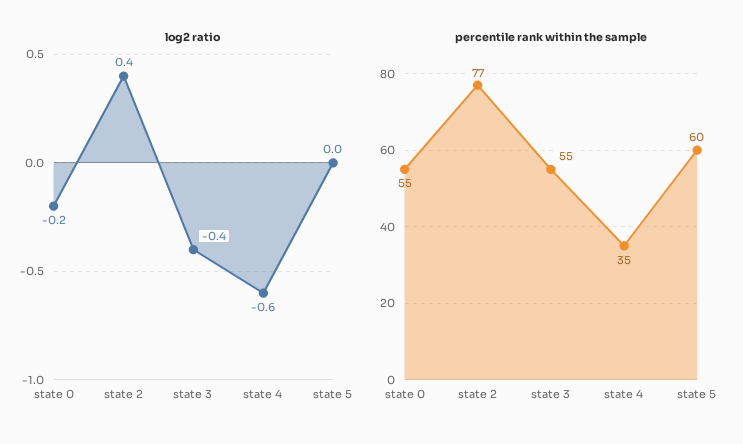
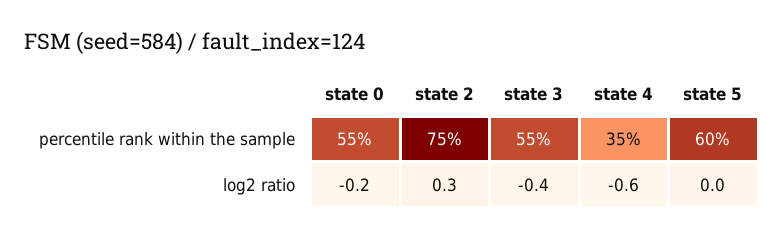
  {
    "log2 ratio": {
      "state 0": -0.2,
-     "state 2": 0.4,
+     "state 2": 0.3,
      "state 3": -0.4,
      "state 4": -0.6,
      "state 5": 0
    },
    "percentile rank within the sample": {
      "state 0": 55,
-     "state 2": 77,
+     "state 2": 75,
      "state 3": 55,
      "state 4": 35,
      "state 5": 60
    }
  }

